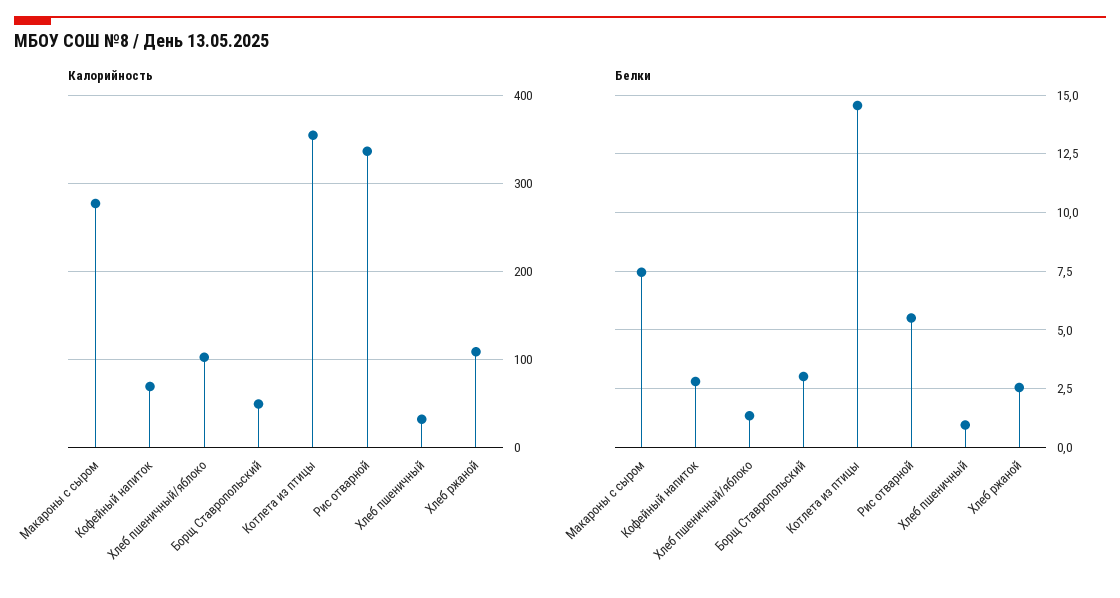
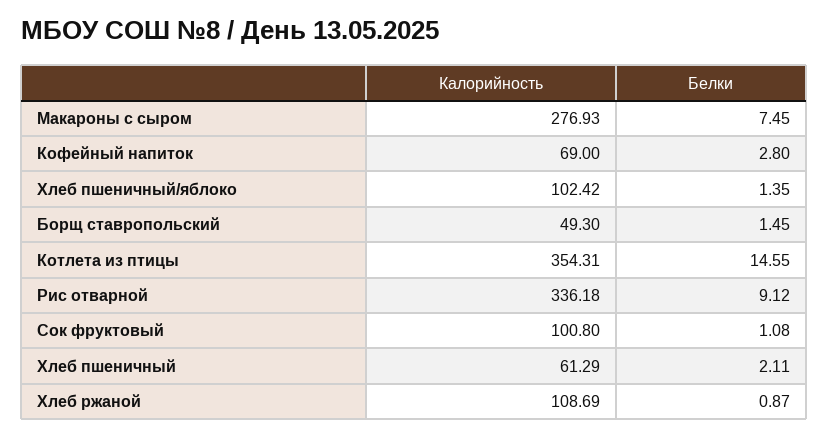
  {
    "Калорийность": {
      "Макароны с сыром": 276.93,
      "Кофейный напиток": 69,
      "Хлеб пшеничный/яблоко": 102.42,
      "Борщ Ставропольский": 49.3,
      "Котлета из птицы": 354.31,
      "Рис отварной": 336.18,
-     "Хлеб пшеничный": 30,
+     "Хлеб пшеничный": 61.29,
-     "Хлеб ржаной": 108.69
+     "Хлеб ржаной": 108.69,
+     "Сок фруктовый": 100.8
    },
    "Белки": {
      "Макароны с сыром": 7.45,
      "Кофейный напиток": 2.8,
      "Хлеб пшеничный/яблоко": 1.35,
-     "Борщ Ставропольский": 3,
+     "Борщ Ставропольский": 1.45,
      "Котлета из птицы": 14.55,
-     "Рис отварной": 5.5,
+     "Рис отварной": 9.12,
-     "Хлеб пшеничный": 1,
+     "Хлеб пшеничный": 2.11,
-     "Хлеб ржаной": 2.5
+     "Хлеб ржаной": 0.87,
+     "Сок фруктовый": 1.08
    }
  }

